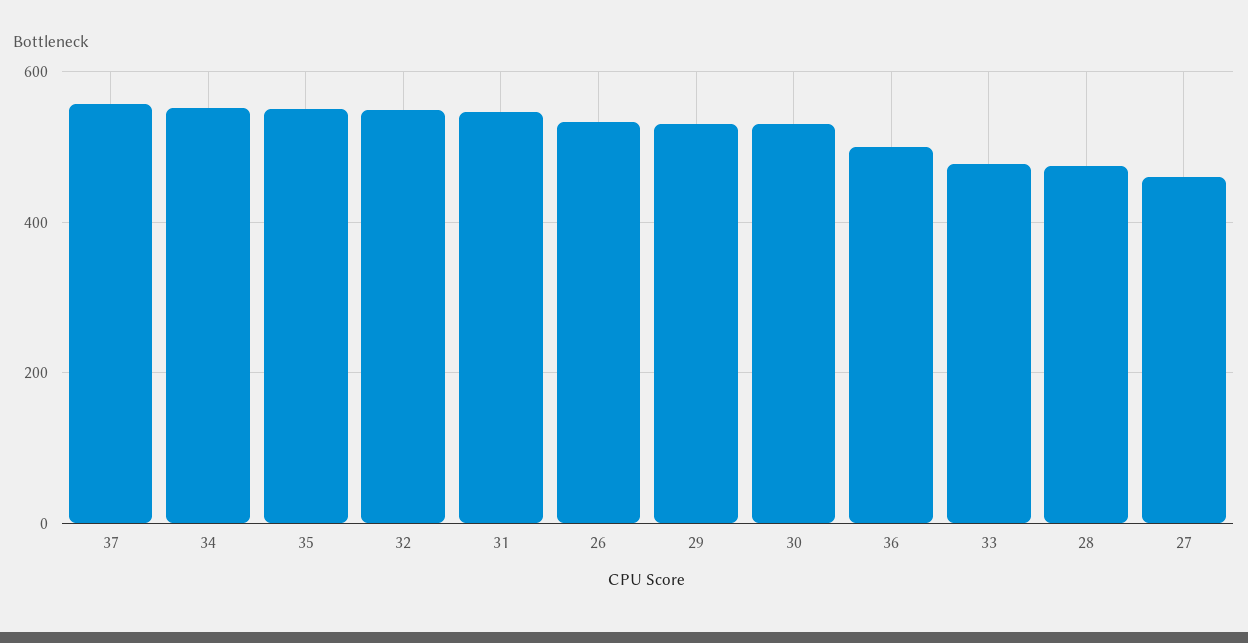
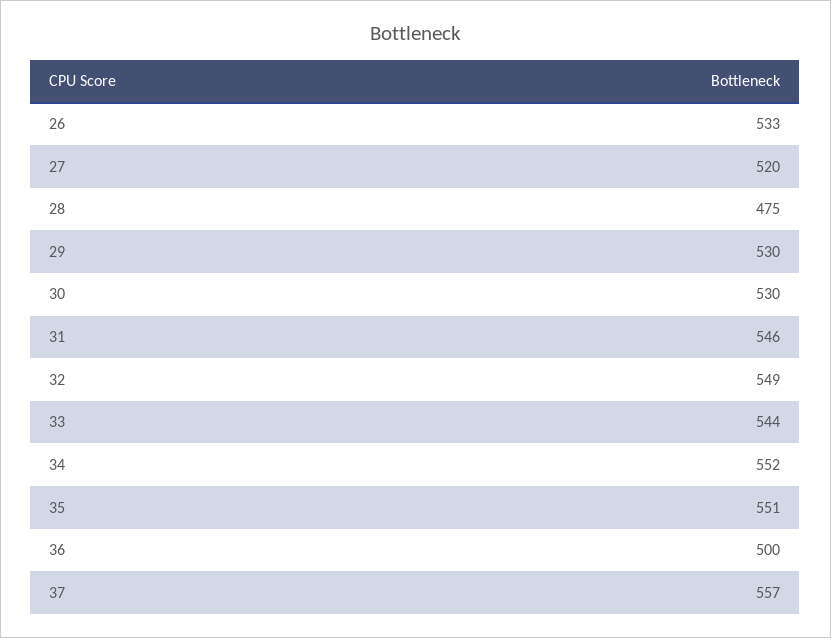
  {
    "37": 557,
    "34": 552,
    "35": 551,
    "32": 549,
    "31": 546,
    "26": 533,
    "29": 530,
    "30": 530,
    "36": 500,
-   "33": 480,
+   "33": 544,
    "28": 475,
-   "27": 460
+   "27": 520
  }

